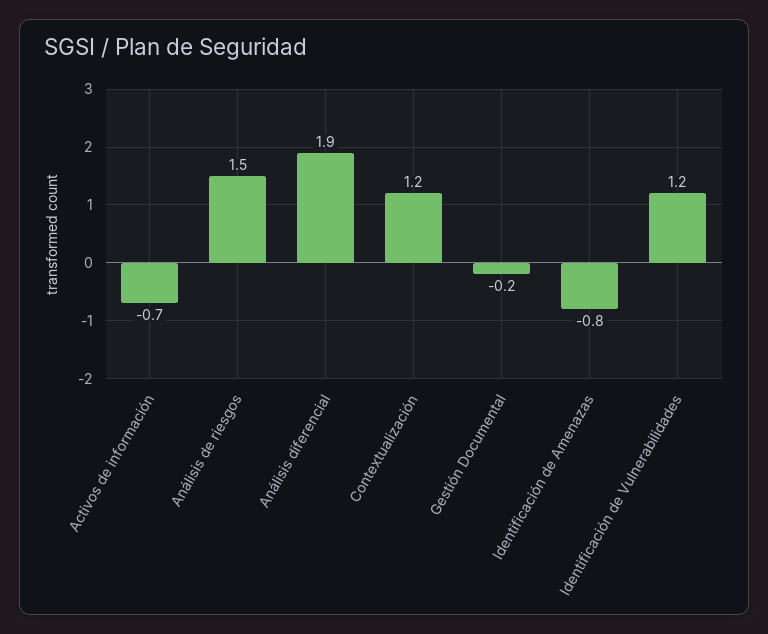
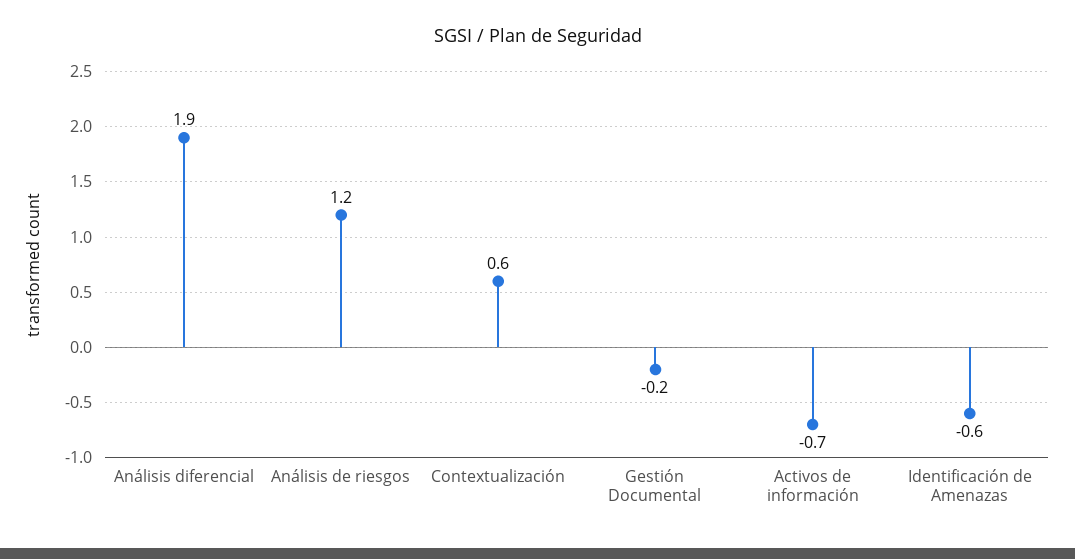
  {
    "Activos de información": -0.7,
-   "Análisis de riesgos": 1.5,
+   "Análisis de riesgos": 1.2,
    "Análisis diferencial": 1.9,
-   "Contextualización": 1.2,
+   "Contextualización": 0.6,
    "Gestión Documental": -0.2,
-   "Identificación de Amenazas": -0.8,
+   "Identificación de Amenazas": -0.6
-   "Identificación de Vulnerabilidades": 1.2
  }

